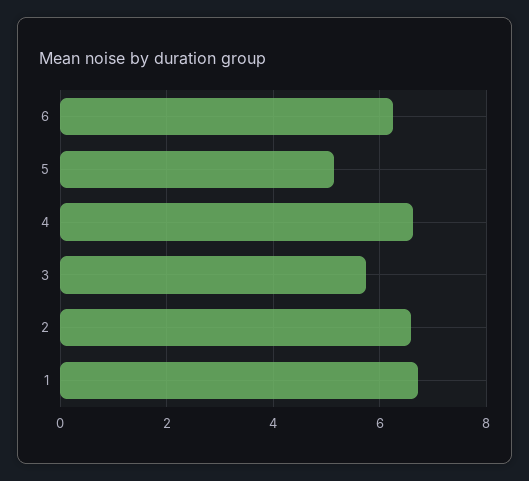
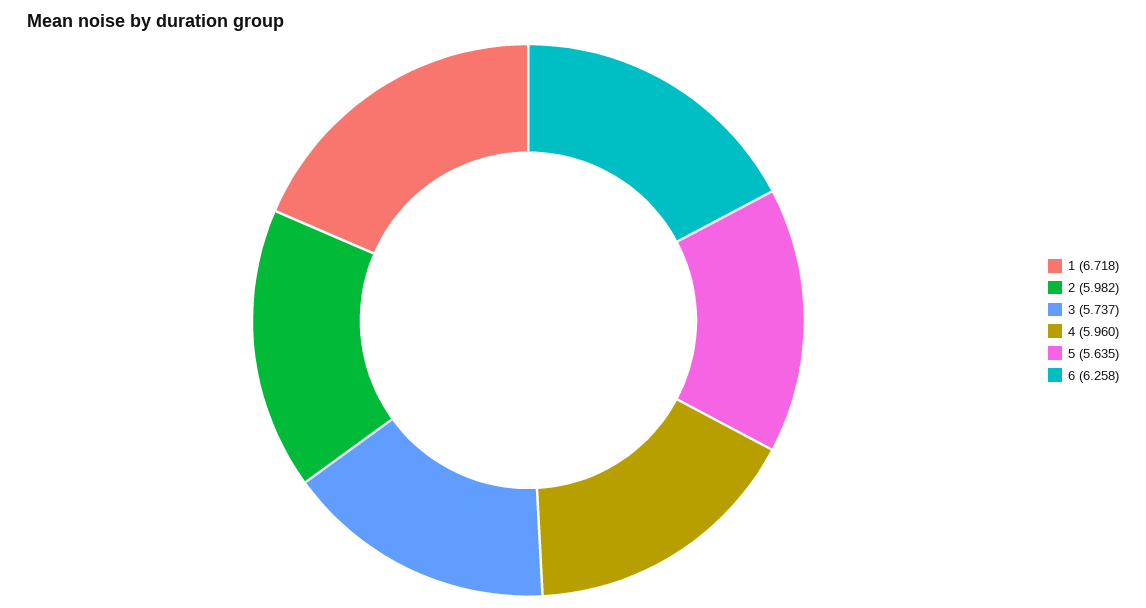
  {
    "6": 6.258,
-   "5": 5.2,
+   "5": 5.635,
-   "4": 6.6,
+   "4": 5.96,
    "3": 5.737,
-   "2": 6.6,
+   "2": 5.982,
    "1": 6.718
  }

